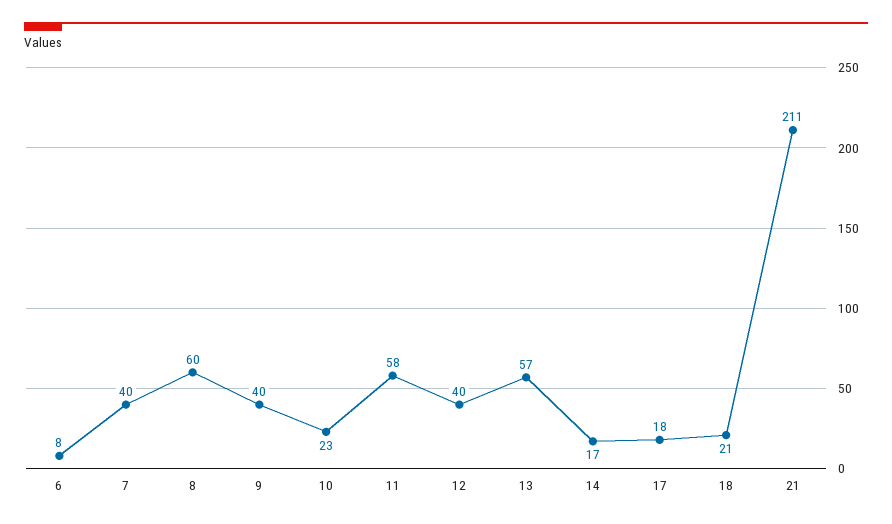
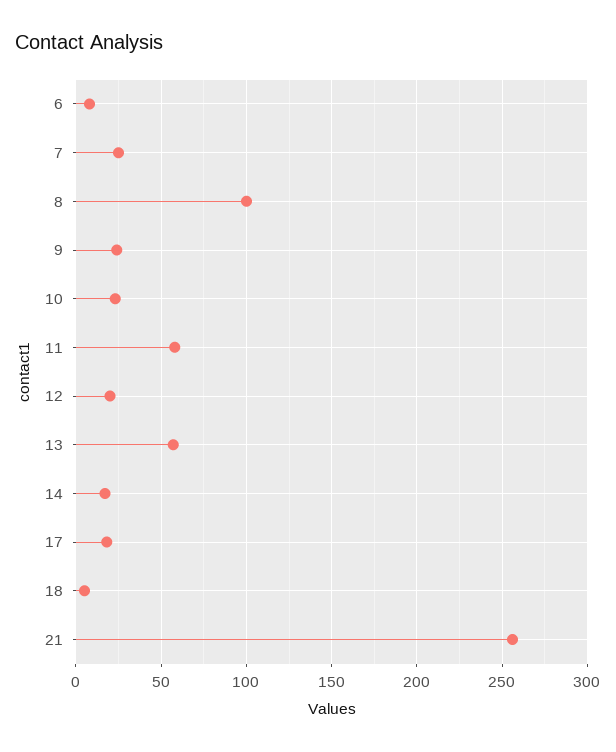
  {
    "6": 8,
-   "7": 40,
+   "7": 25,
-   "8": 60,
+   "8": 100,
-   "9": 40,
+   "9": 25,
    "10": 23,
    "11": 58,
-   "12": 40,
+   "12": 20,
    "13": 57,
    "14": 17,
    "17": 18,
-   "18": 21,
+   "18": 5,
-   "21": 211
+   "21": 255
  }

